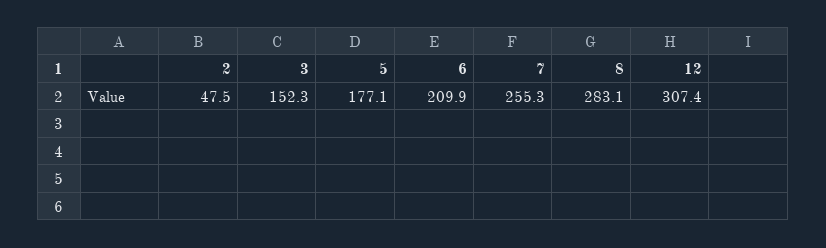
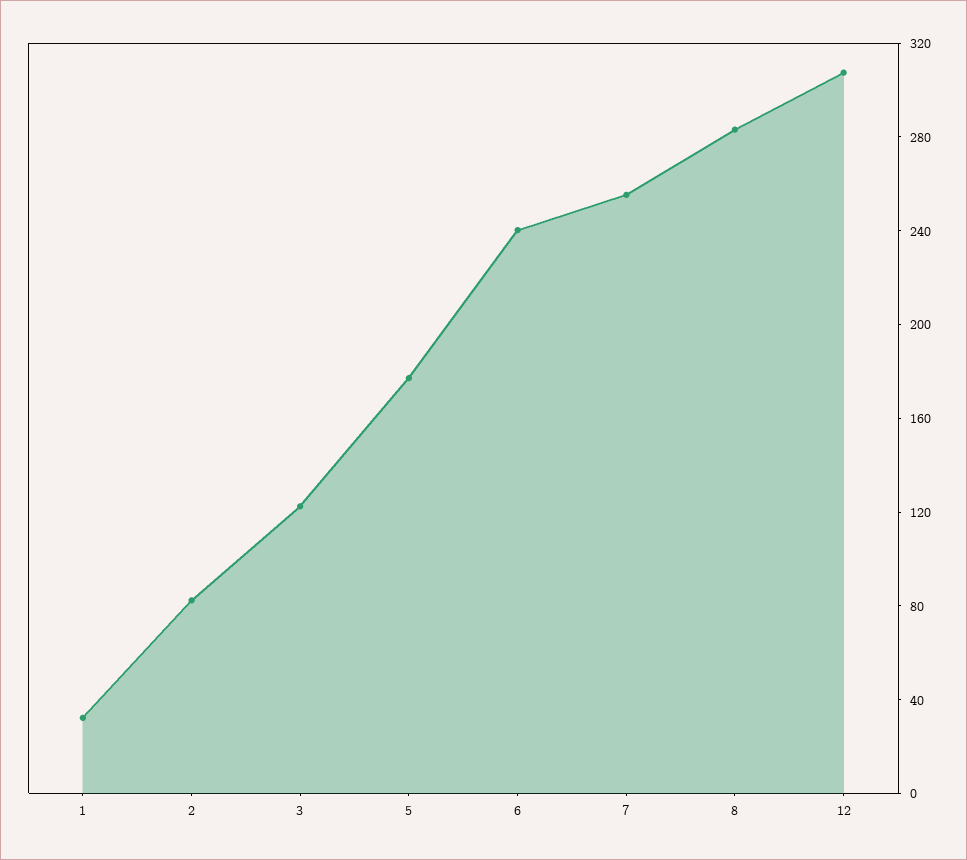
  {
-   "2": 47.5,
+   "2": 80,
-   "3": 152.3,
+   "3": 120,
    "5": 177.1,
-   "6": 209.9,
+   "6": 240,
    "7": 255.3,
    "8": 283.1,
-   "12": 307.4
+   "12": 307.4,
+   "1": 30
  }

